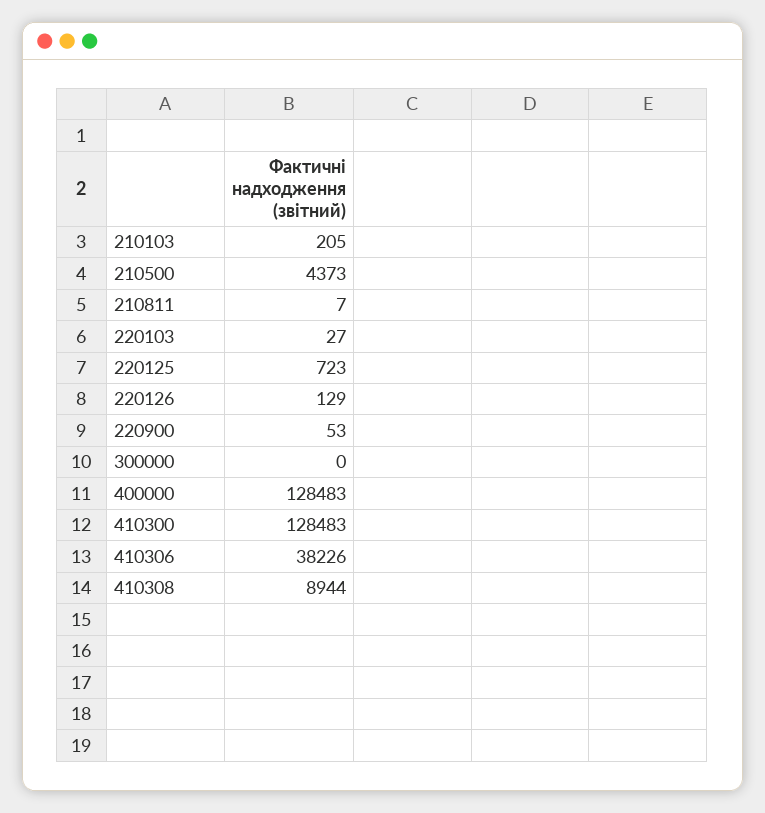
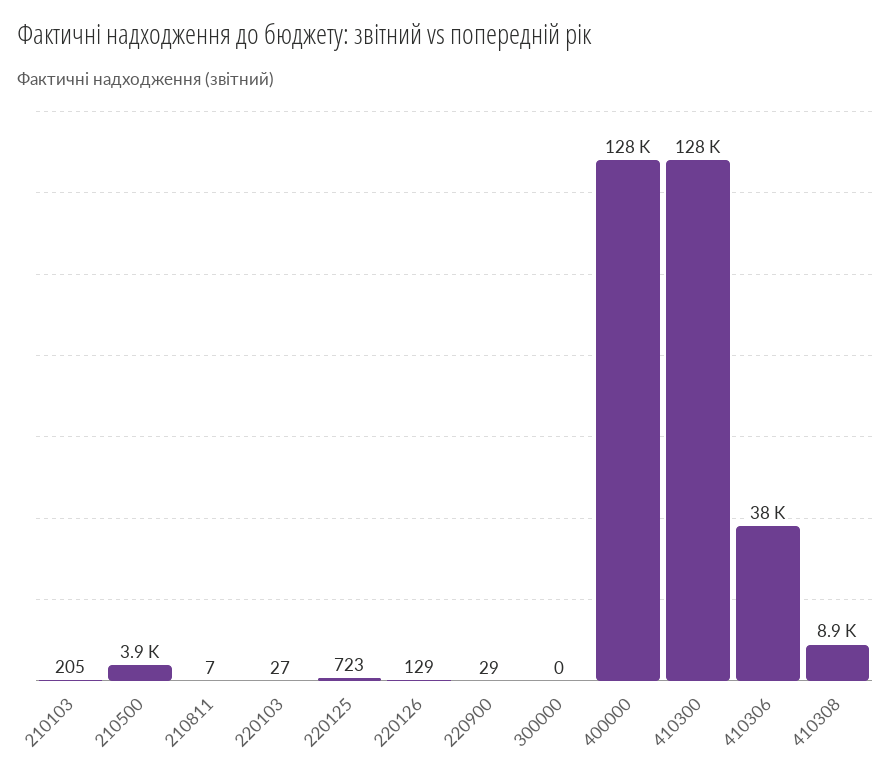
  {
    "210103": 205,
-   "210500": 4373,
+   "210500": 3900,
    "210811": 7,
    "220103": 27,
    "220125": 723,
    "220126": 129,
-   "220900": 53,
+   "220900": 29,
    "300000": 0,
    "400000": 128483,
    "410300": 128483,
    "410306": 38226,
    "410308": 8944
  }

